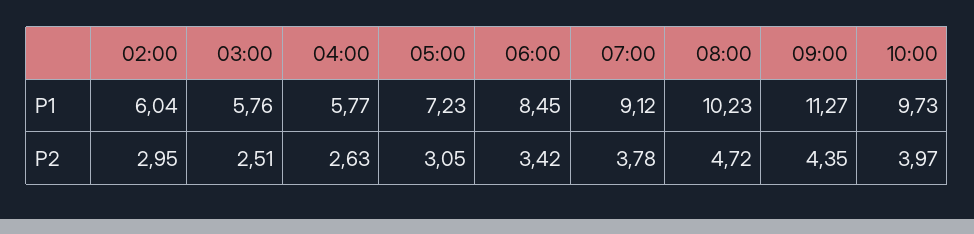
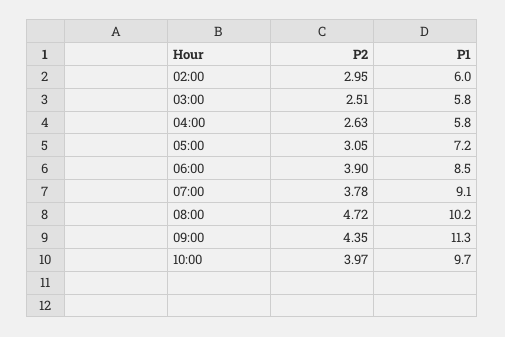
  {
    "02:00": {
      "P1": 6.04,
      "P2": 2.95
    },
    "03:00": {
      "P1": 5.76,
      "P2": 2.51
    },
    "04:00": {
      "P1": 5.77,
      "P2": 2.63
    },
    "05:00": {
      "P1": 7.23,
      "P2": 3.05
    },
    "06:00": {
      "P1": 8.45,
-     "P2": 3.42
+     "P2": 3.9
    },
    "07:00": {
      "P1": 9.12,
      "P2": 3.78
    },
    "08:00": {
      "P1": 10.23,
      "P2": 4.72
    },
    "09:00": {
      "P1": 11.27,
      "P2": 4.35
    },
    "10:00": {
      "P1": 9.73,
      "P2": 3.97
    }
  }

